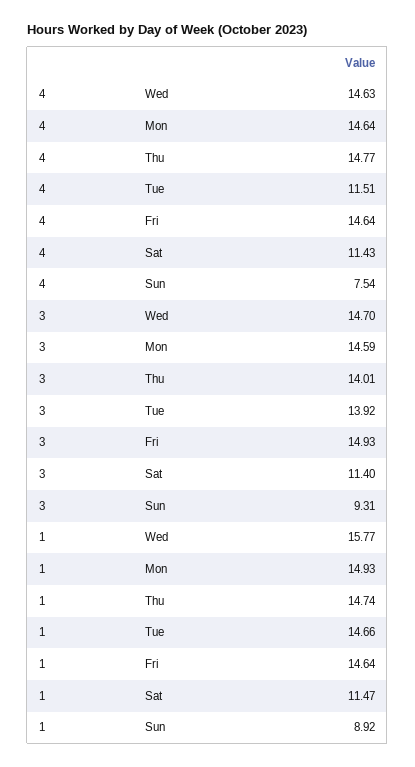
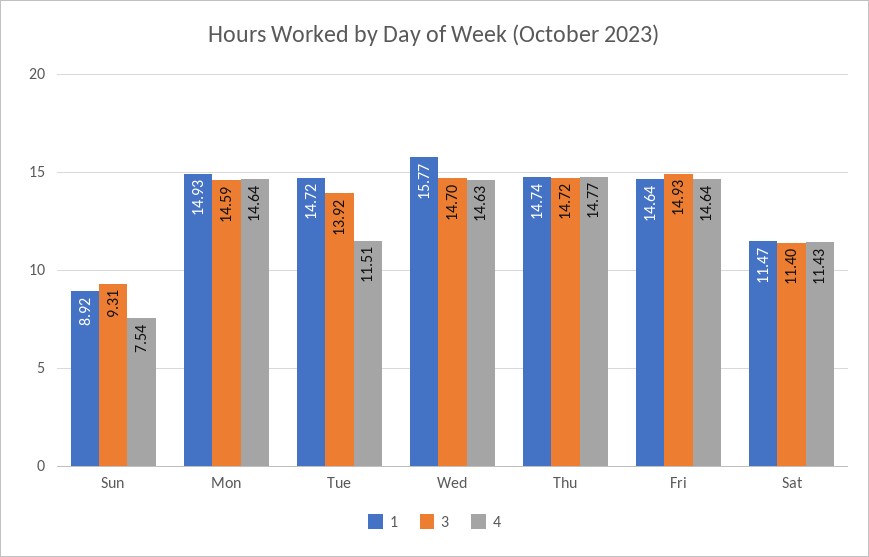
  {
    "4": {
      "Wed": 14.63,
      "Mon": 14.64,
      "Thu": 14.77,
      "Tue": 11.51,
      "Fri": 14.64,
      "Sat": 11.43,
      "Sun": 7.54
    },
    "3": {
      "Wed": 14.7,
      "Mon": 14.59,
-     "Thu": 14.01,
+     "Thu": 14.72,
      "Tue": 13.92,
      "Fri": 14.93,
      "Sat": 11.4,
      "Sun": 9.31
    },
    "1": {
      "Wed": 15.77,
      "Mon": 14.93,
      "Thu": 14.74,
-     "Tue": 14.66,
+     "Tue": 14.72,
      "Fri": 14.64,
      "Sat": 11.47,
      "Sun": 8.92
    }
  }

